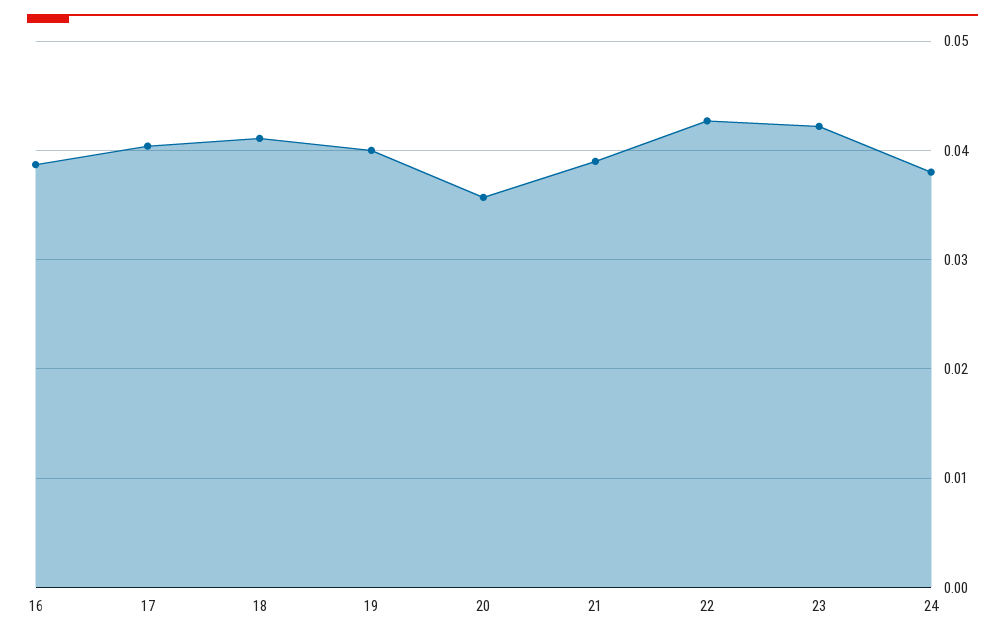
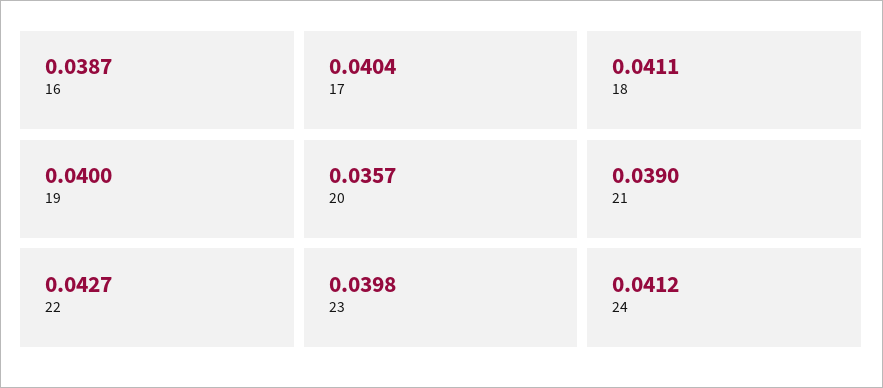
  {
    "16": 0.0387,
    "17": 0.0404,
    "18": 0.0411,
    "19": 0.04,
    "20": 0.0357,
    "21": 0.039,
    "22": 0.0427,
-   "23": 0.042,
+   "23": 0.0398,
-   "24": 0.038
+   "24": 0.0412
  }

